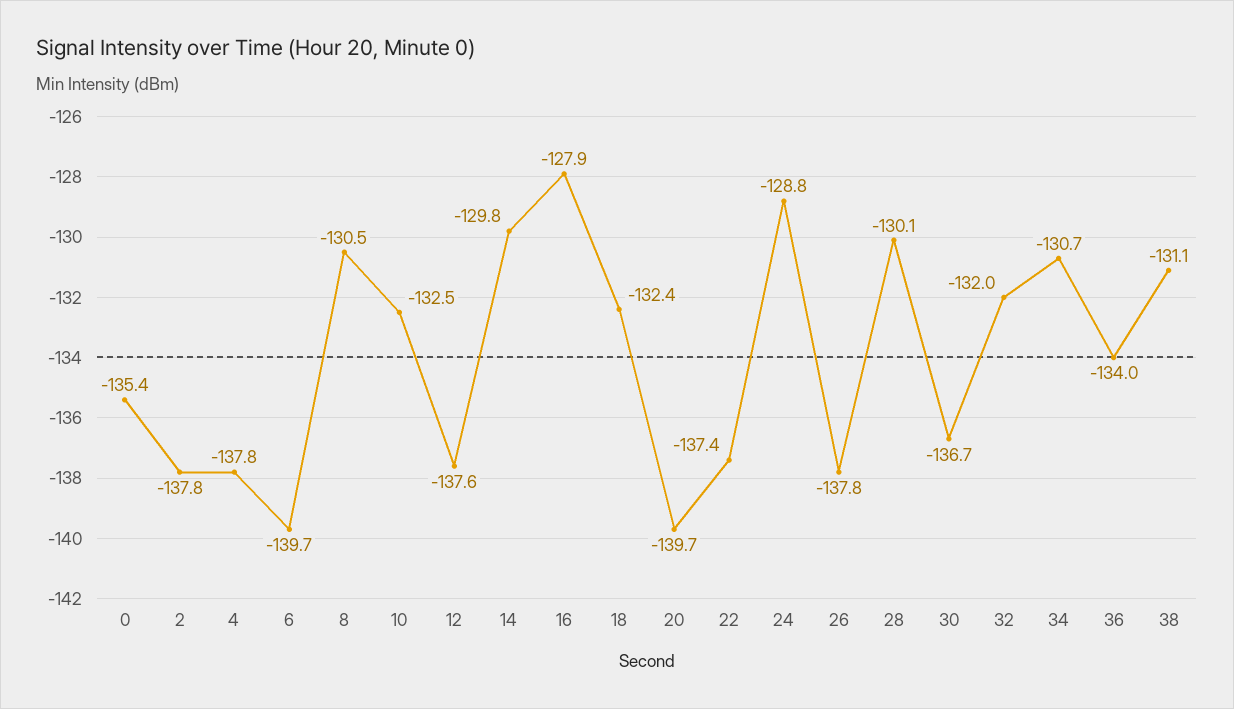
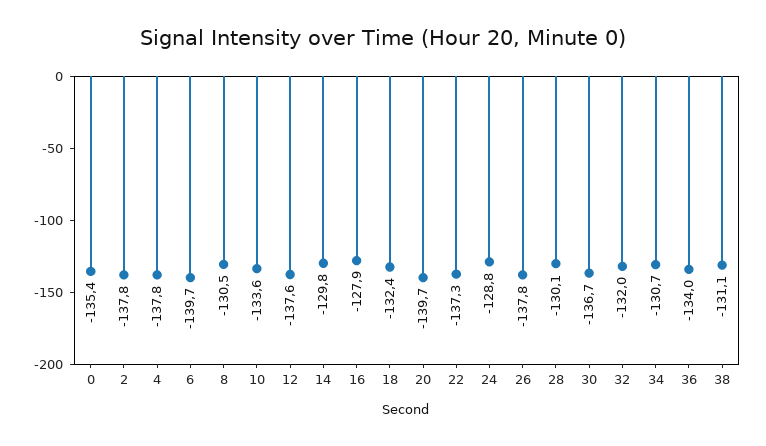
  {
    "0": -135.4,
    "2": -137.8,
    "4": -137.8,
    "6": -139.7,
    "8": -130.5,
-   "10": -132.5,
+   "10": -133.6,
    "12": -137.6,
    "14": -129.8,
    "16": -127.9,
    "18": -132.4,
    "20": -139.7,
-   "22": -137.4,
+   "22": -137.3,
    "24": -128.8,
    "26": -137.8,
    "28": -130.1,
    "30": -136.7,
    "32": -132,
    "34": -130.7,
    "36": -134,
    "38": -131.1
  }

